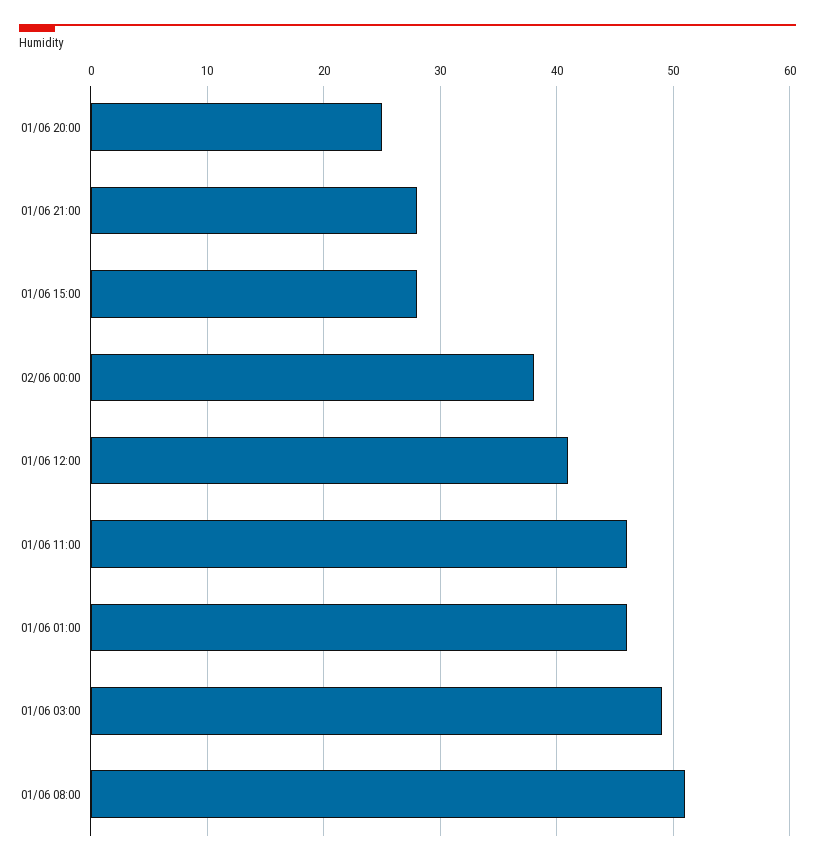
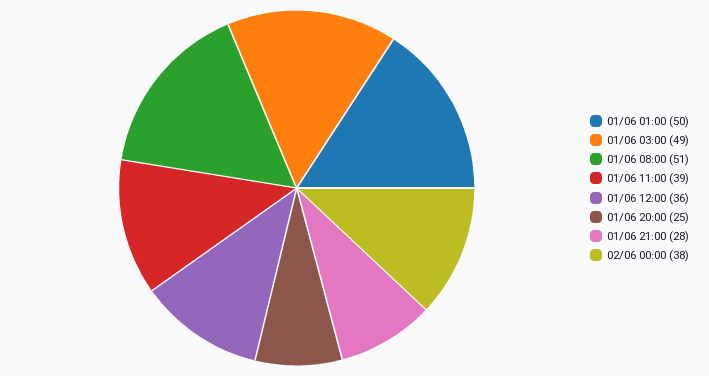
  {
    "01/06 20:00": 25,
    "01/06 21:00": 28,
-   "01/06 15:00": 28,
    "02/06 00:00": 38,
-   "01/06 12:00": 41,
+   "01/06 12:00": 36,
-   "01/06 11:00": 46,
+   "01/06 11:00": 39,
-   "01/06 01:00": 46,
+   "01/06 01:00": 50,
    "01/06 03:00": 49,
    "01/06 08:00": 51
  }

